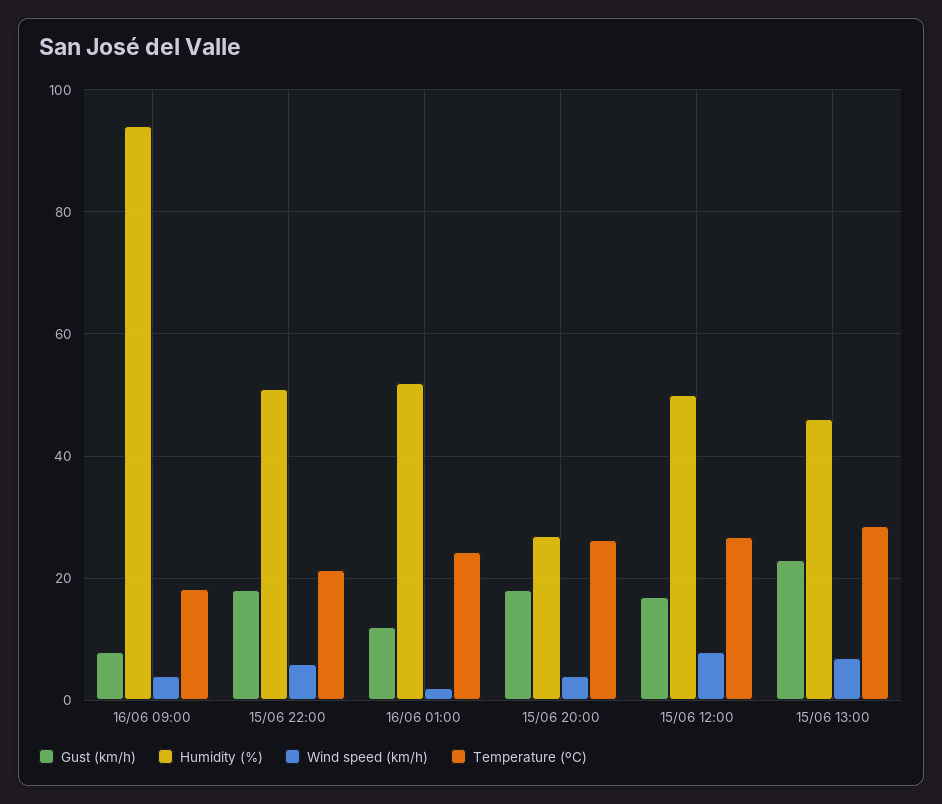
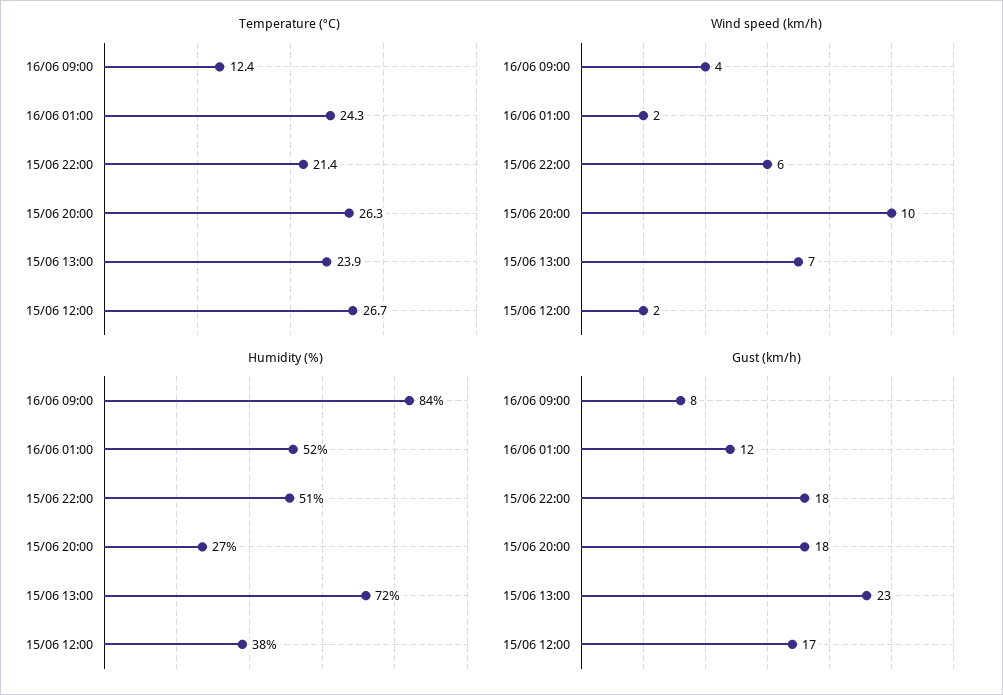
  {
    "Gust (km/h)": {
      "16/06 09:00": 8,
      "15/06 22:00": 18,
      "16/06 01:00": 12,
      "15/06 20:00": 18,
      "15/06 12:00": 17,
      "15/06 13:00": 23
    },
    "Humidity (%)": {
-     "16/06 09:00": 94,
+     "16/06 09:00": 84,
      "15/06 22:00": 51,
      "16/06 01:00": 52,
      "15/06 20:00": 27,
-     "15/06 12:00": 50,
+     "15/06 12:00": 38,
-     "15/06 13:00": 46
+     "15/06 13:00": 72
    },
    "Wind speed (km/h)": {
      "16/06 09:00": 4,
      "15/06 22:00": 6,
      "16/06 01:00": 2,
-     "15/06 20:00": 4,
+     "15/06 20:00": 10,
-     "15/06 12:00": 8,
+     "15/06 12:00": 2,
      "15/06 13:00": 7
    },
    "Temperature (ºC)": {
-     "16/06 09:00": 18,
+     "16/06 09:00": 12.4,
      "15/06 22:00": 21.4,
      "16/06 01:00": 24.3,
      "15/06 20:00": 26.3,
      "15/06 12:00": 26.7,
-     "15/06 13:00": 28
+     "15/06 13:00": 23.9
    }
  }

